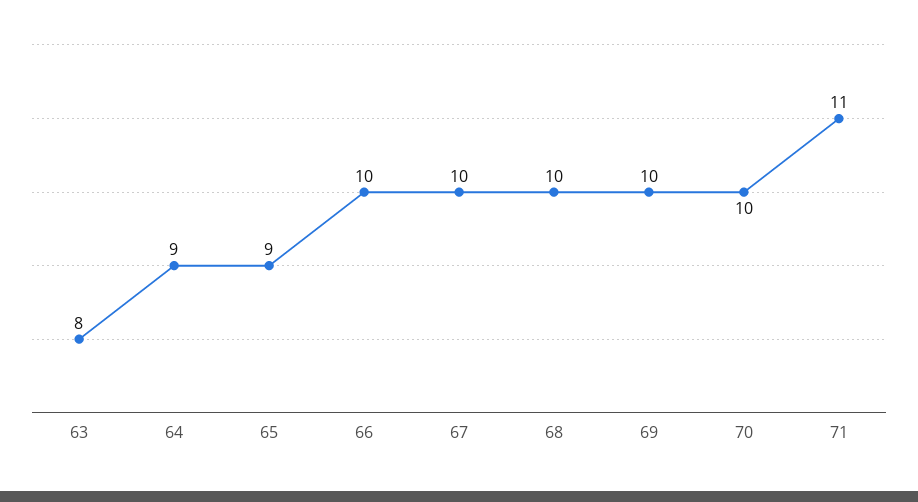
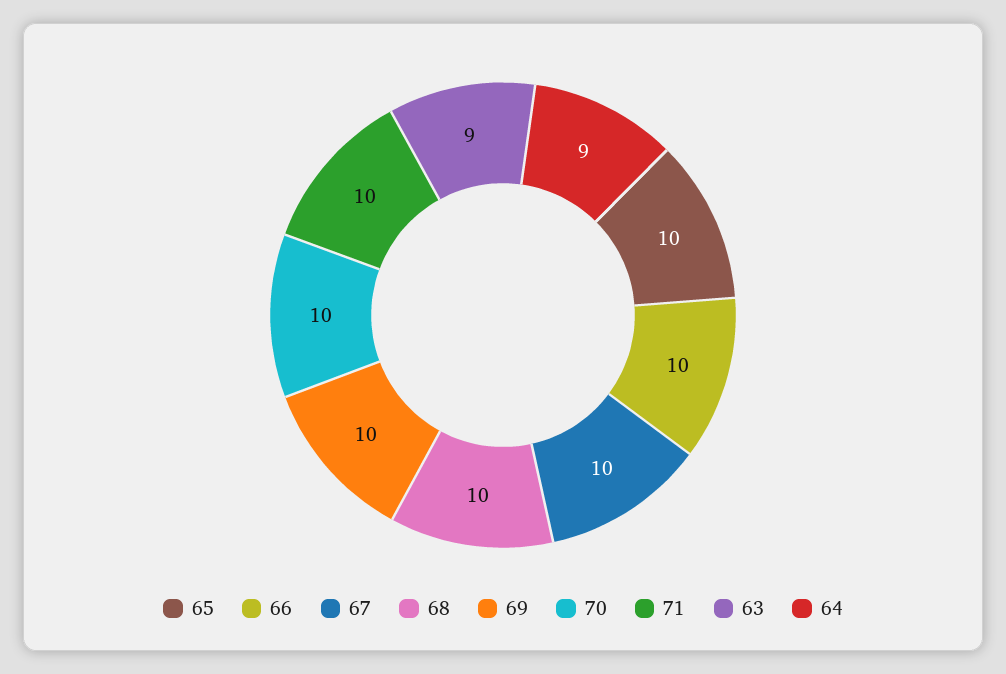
  {
-   "63": 8,
+   "63": 9,
    "64": 9,
-   "65": 9,
+   "65": 10,
    "66": 10,
    "67": 10,
    "68": 10,
    "69": 10,
    "70": 10,
-   "71": 11
+   "71": 10
  }

